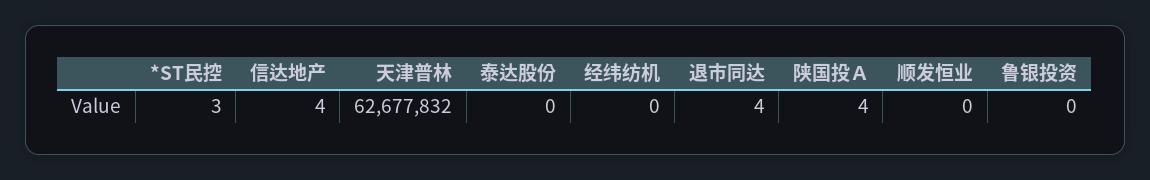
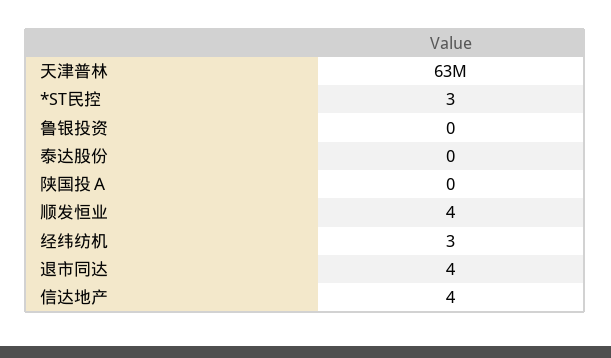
  {
    "*ST民控": 3,
    "信达地产": 4,
    "天津普林": 62677832,
    "泰达股份": 0,
-   "经纬纺机": 0,
+   "经纬纺机": 3,
    "退市同达": 4,
-   "陕国投Ａ": 4,
+   "陕国投Ａ": 0,
-   "顺发恒业": 0,
+   "顺发恒业": 4,
    "鲁银投资": 0
  }

